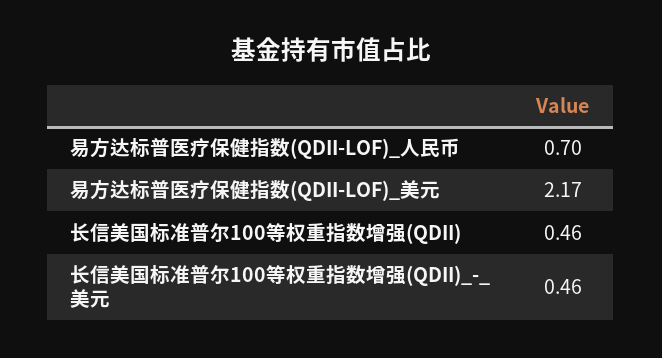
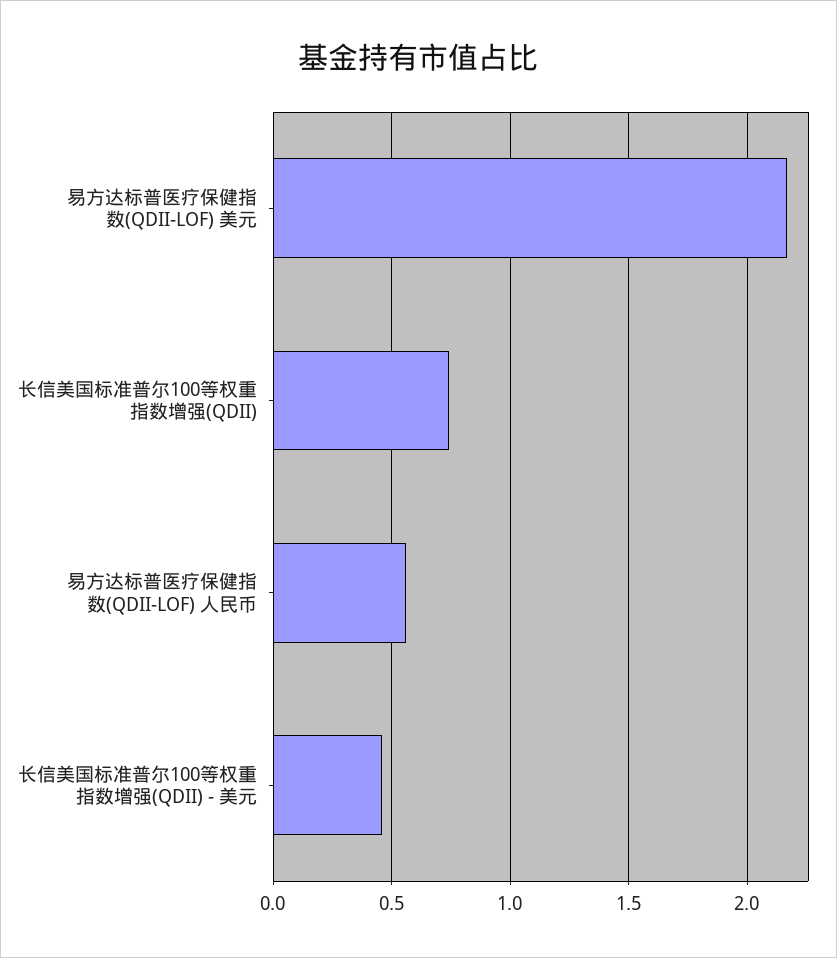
  {
-   "易方达标普医疗保健指数(QDII-LOF)_人民币": 0.7,
+   "易方达标普医疗保健指数(QDII-LOF)_人民币": 0.55,
    "易方达标普医疗保健指数(QDII-LOF)_美元": 2.17,
-   "长信美国标准普尔100等权重指数增强(QDII)": 0.46,
+   "长信美国标准普尔100等权重指数增强(QDII)": 0.75,
    "长信美国标准普尔100等权重指数增强(QDII)_-_美元": 0.46
  }

